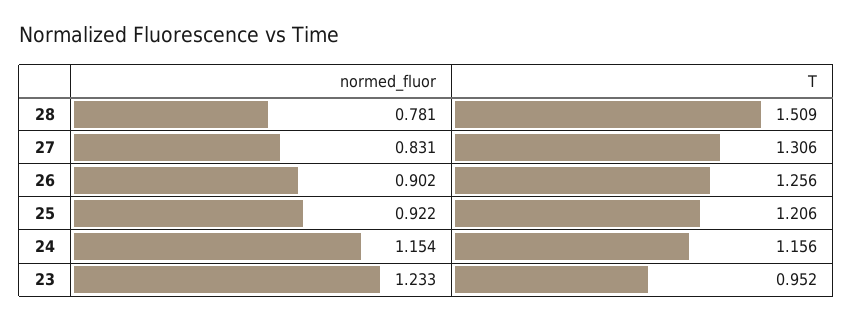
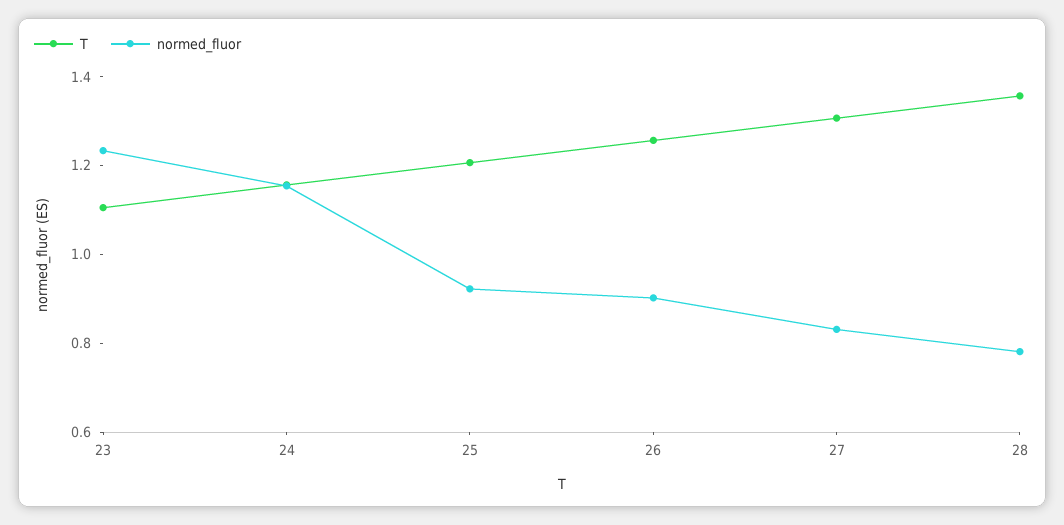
  {
    "normed_fluor": {
      "28": 0.781,
      "27": 0.831,
      "26": 0.902,
      "25": 0.922,
      "24": 1.154,
      "23": 1.233
    },
    "T": {
-     "28": 1.509,
+     "28": 1.35,
      "27": 1.306,
      "26": 1.256,
      "25": 1.206,
      "24": 1.156,
-     "23": 0.952
+     "23": 1.1
    }
  }

